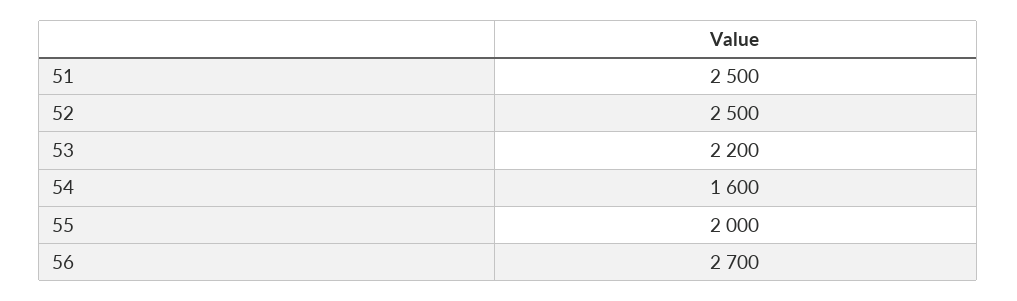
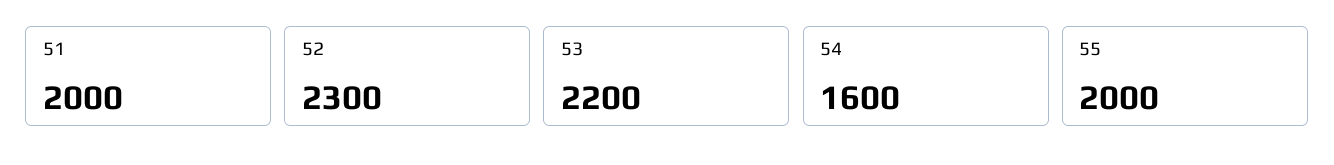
  {
-   "51": 2500,
+   "51": 2000,
-   "52": 2500,
+   "52": 2300,
    "53": 2200,
    "54": 1600,
-   "55": 2000,
+   "55": 2000
-   "56": 2700
  }

